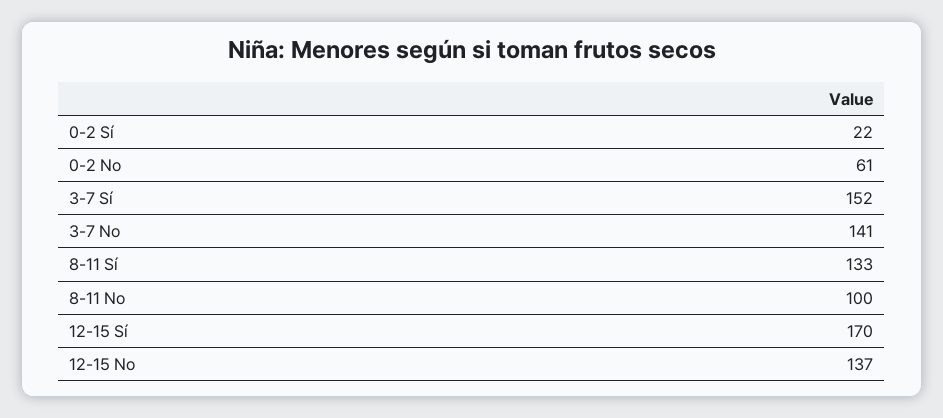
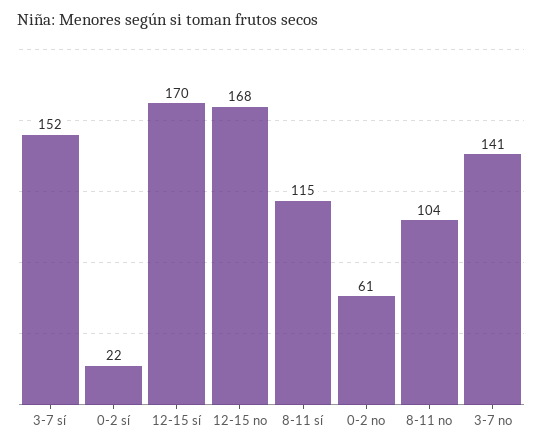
  {
    "0-2 Sí": 22,
    "0-2 No": 61,
    "3-7 Sí": 152,
    "3-7 No": 141,
-   "8-11 Sí": 133,
+   "8-11 Sí": 115,
-   "8-11 No": 100,
+   "8-11 No": 104,
    "12-15 Sí": 170,
-   "12-15 No": 137
+   "12-15 No": 168
  }

